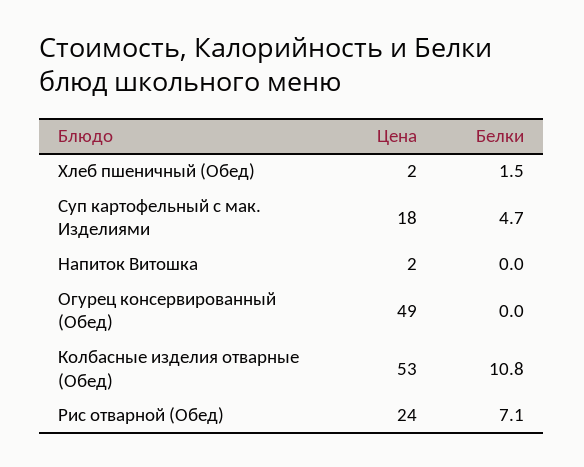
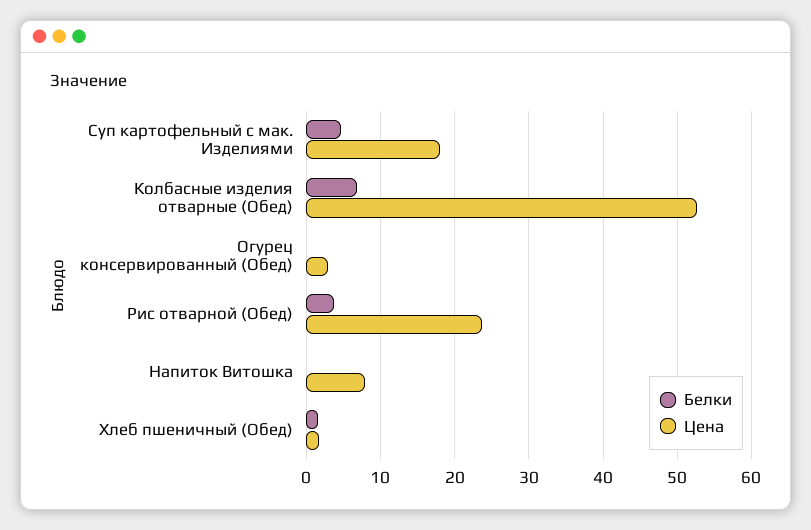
  {
    "Цена": {
      "Хлеб пшеничный (Обед)": 2,
      "Суп картофельный с мак. Изделиями": 18,
-     "Напиток Витошка": 2,
+     "Напиток Витошка": 8,
-     "Огурец консервированный (Обед)": 49,
+     "Огурец консервированный (Обед)": 3,
      "Колбасные изделия отварные (Обед)": 53,
      "Рис отварной (Обед)": 24
    },
    "Белки": {
      "Хлеб пшеничный (Обед)": 1.5,
      "Суп картофельный с мак. Изделиями": 4.7,
      "Напиток Витошка": 0,
      "Огурец консервированный (Обед)": 0,
-     "Колбасные изделия отварные (Обед)": 10.8,
+     "Колбасные изделия отварные (Обед)": 7,
-     "Рис отварной (Обед)": 7.1
+     "Рис отварной (Обед)": 4
    }
  }

